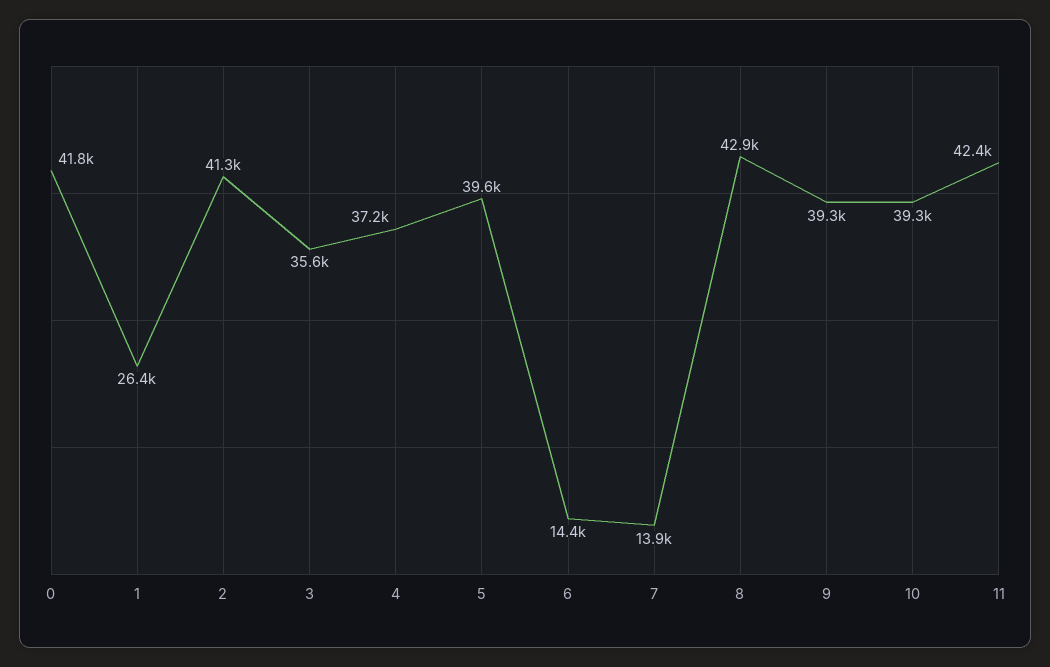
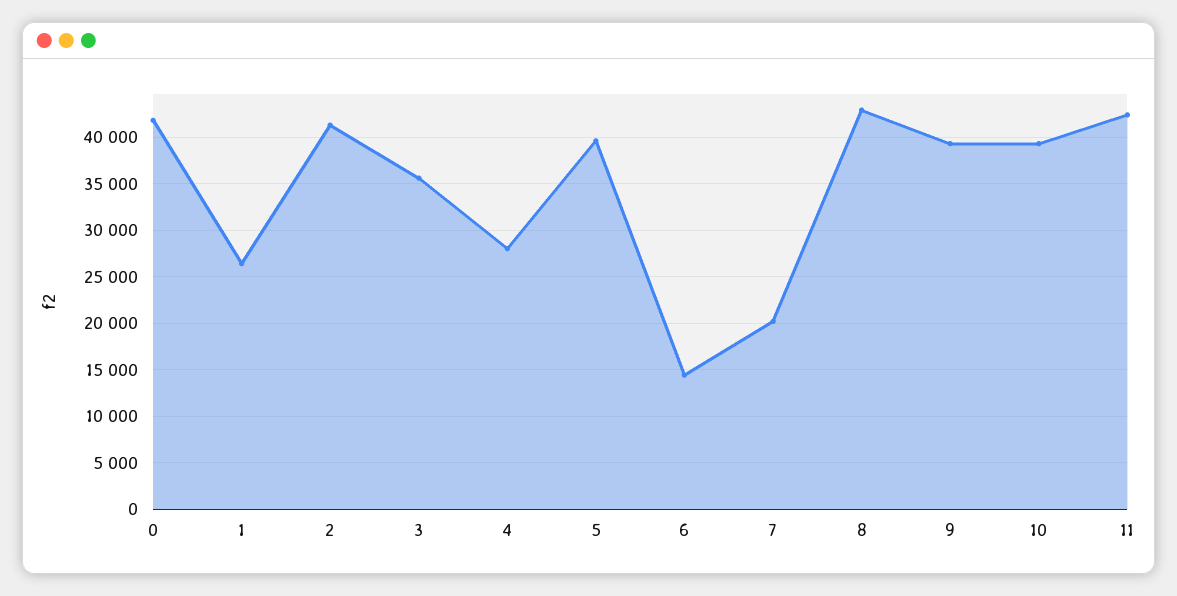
  {
    "0": 41800,
    "1": 26400,
    "2": 41300,
    "3": 35600,
-   "4": 37200,
+   "4": 28000,
    "5": 39600,
    "6": 14400,
-   "7": 13900,
+   "7": 20000,
    "8": 42900,
    "9": 39300,
    "10": 39300,
    "11": 42400
  }

